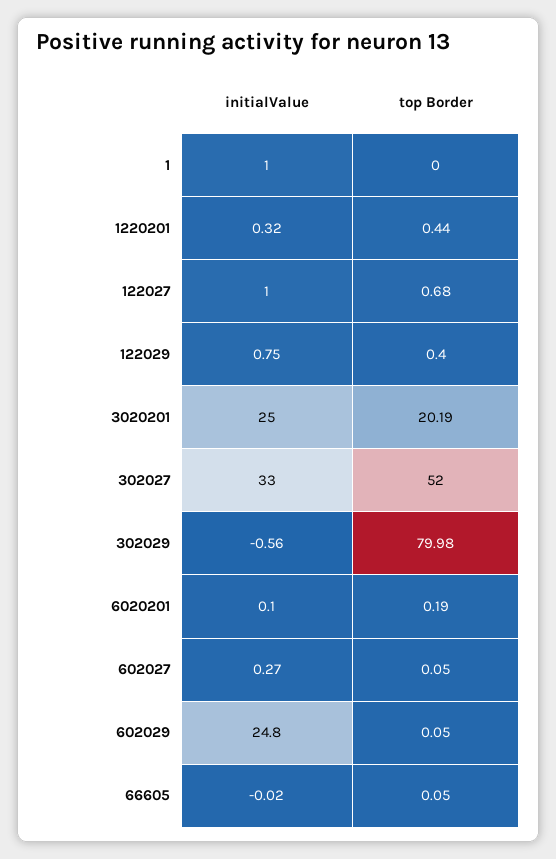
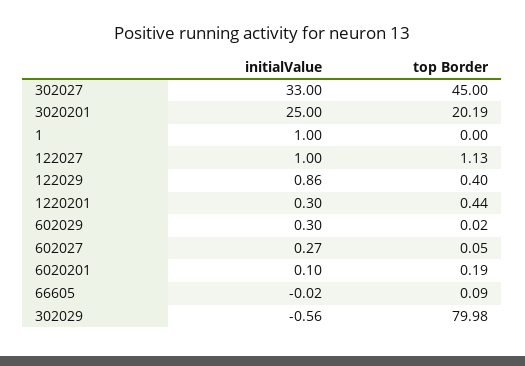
  {
    "initialValue": {
      "1": 1,
-     "1220201": 0.32,
+     "1220201": 0.3,
      "122027": 1,
-     "122029": 0.75,
+     "122029": 0.86,
      "3020201": 25,
      "302027": 33,
      "302029": -0.56,
      "6020201": 0.1,
      "602027": 0.27,
-     "602029": 24.8,
+     "602029": 0.3,
      "66605": -0.02
    },
    "top Border": {
      "1": 0,
      "1220201": 0.44,
-     "122027": 0.68,
+     "122027": 1.13,
      "122029": 0.4,
      "3020201": 20.19,
-     "302027": 52,
+     "302027": 45,
      "302029": 79.98,
      "6020201": 0.19,
      "602027": 0.05,
-     "602029": 0.05,
+     "602029": 0.02,
-     "66605": 0.05
+     "66605": 0.09
    }
  }

